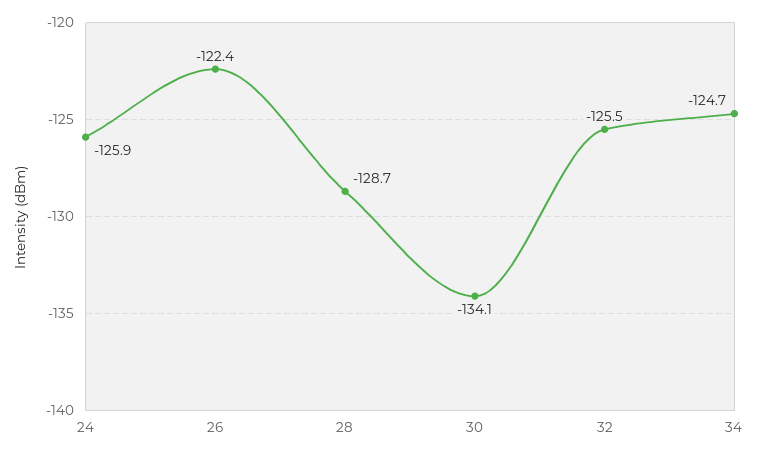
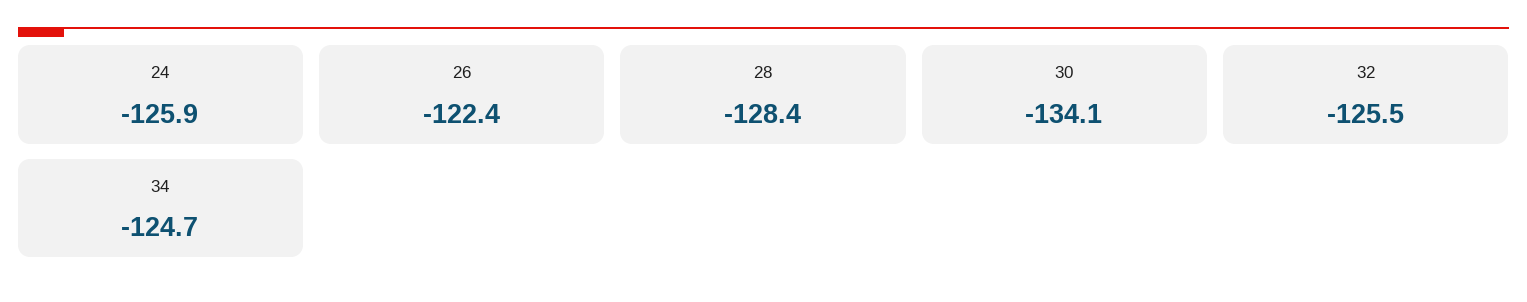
  {
    "24": -125.9,
    "26": -122.4,
-   "28": -128.7,
+   "28": -128.4,
    "30": -134.1,
    "32": -125.5,
    "34": -124.7
  }

